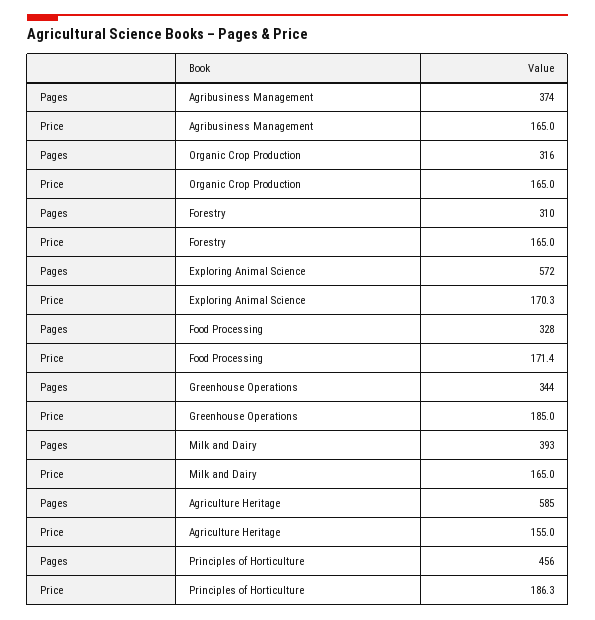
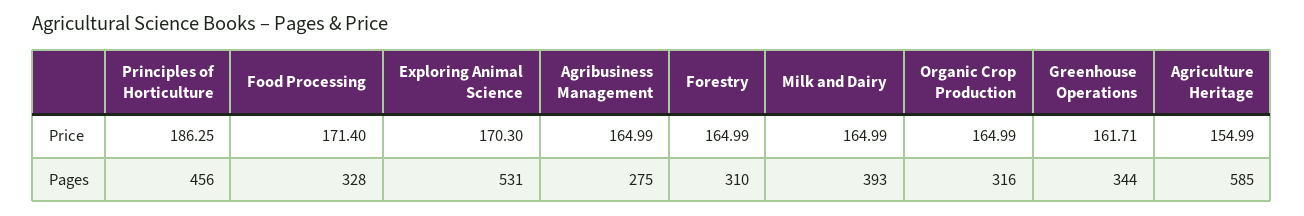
  {
    "Pages": {
-     "Agribusiness Management": 374,
+     "Agribusiness Management": 275,
      "Organic Crop Production": 316,
      "Forestry": 310,
-     "Exploring Animal Science": 572,
+     "Exploring Animal Science": 531,
      "Food Processing": 328,
      "Greenhouse Operations": 344,
      "Milk and Dairy": 393,
      "Agriculture Heritage": 585,
      "Principles of Horticulture": 456
    },
    "Price": {
      "Agribusiness Management": 164.99,
      "Organic Crop Production": 164.99,
      "Forestry": 164.99,
      "Exploring Animal Science": 170.3,
      "Food Processing": 171.4,
-     "Greenhouse Operations": 185,
+     "Greenhouse Operations": 161.71,
      "Milk and Dairy": 164.99,
      "Agriculture Heritage": 154.99,
      "Principles of Horticulture": 186.25
    }
  }

